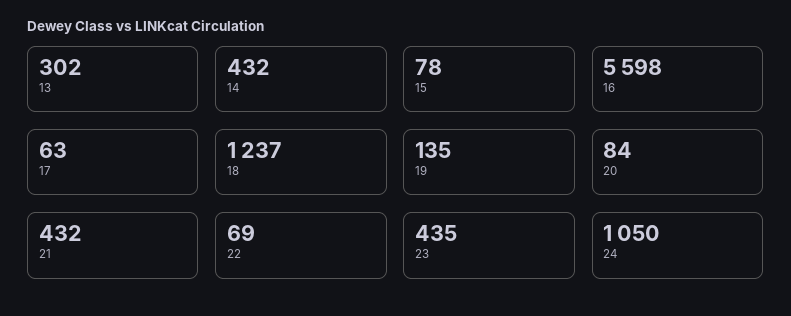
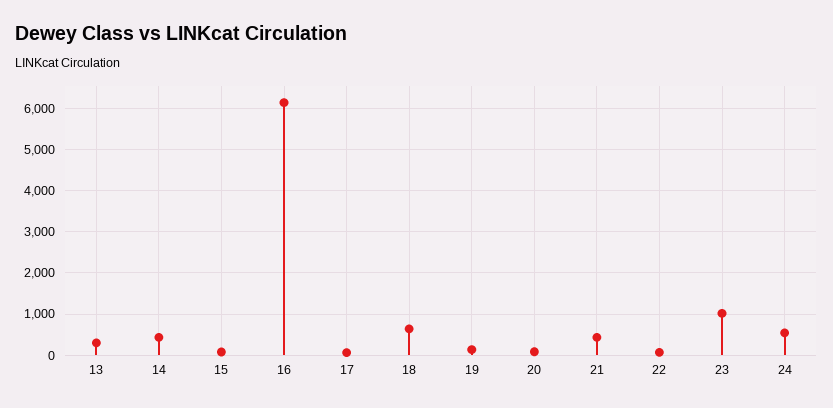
  {
    "13": 302,
    "14": 432,
    "15": 78,
-   "16": 5598,
+   "16": 6200,
    "17": 63,
-   "18": 1237,
+   "18": 600,
    "19": 135,
    "20": 84,
    "21": 432,
    "22": 69,
-   "23": 435,
+   "23": 1000,
-   "24": 1050
+   "24": 600
  }

